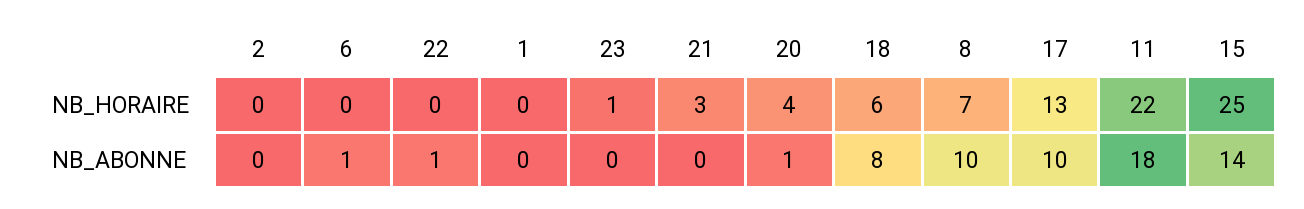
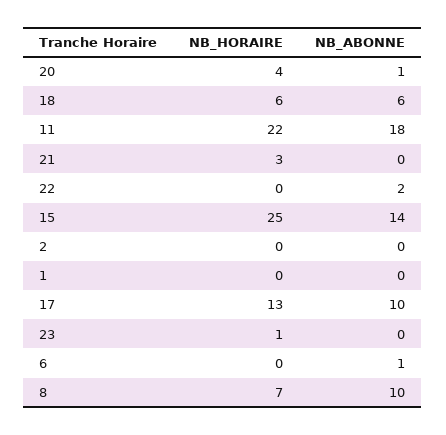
  {
    "2": {
      "NB_HORAIRE": 0,
      "NB_ABONNE": 0
    },
    "6": {
      "NB_HORAIRE": 0,
      "NB_ABONNE": 1
    },
    "22": {
      "NB_HORAIRE": 0,
-     "NB_ABONNE": 1
+     "NB_ABONNE": 2
    },
    "1": {
      "NB_HORAIRE": 0,
      "NB_ABONNE": 0
    },
    "23": {
      "NB_HORAIRE": 1,
      "NB_ABONNE": 0
    },
    "21": {
      "NB_HORAIRE": 3,
      "NB_ABONNE": 0
    },
    "20": {
      "NB_HORAIRE": 4,
      "NB_ABONNE": 1
    },
    "18": {
      "NB_HORAIRE": 6,
-     "NB_ABONNE": 8
+     "NB_ABONNE": 6
    },
    "8": {
      "NB_HORAIRE": 7,
      "NB_ABONNE": 10
    },
    "17": {
      "NB_HORAIRE": 13,
      "NB_ABONNE": 10
    },
    "11": {
      "NB_HORAIRE": 22,
      "NB_ABONNE": 18
    },
    "15": {
      "NB_HORAIRE": 25,
      "NB_ABONNE": 14
    }
  }

